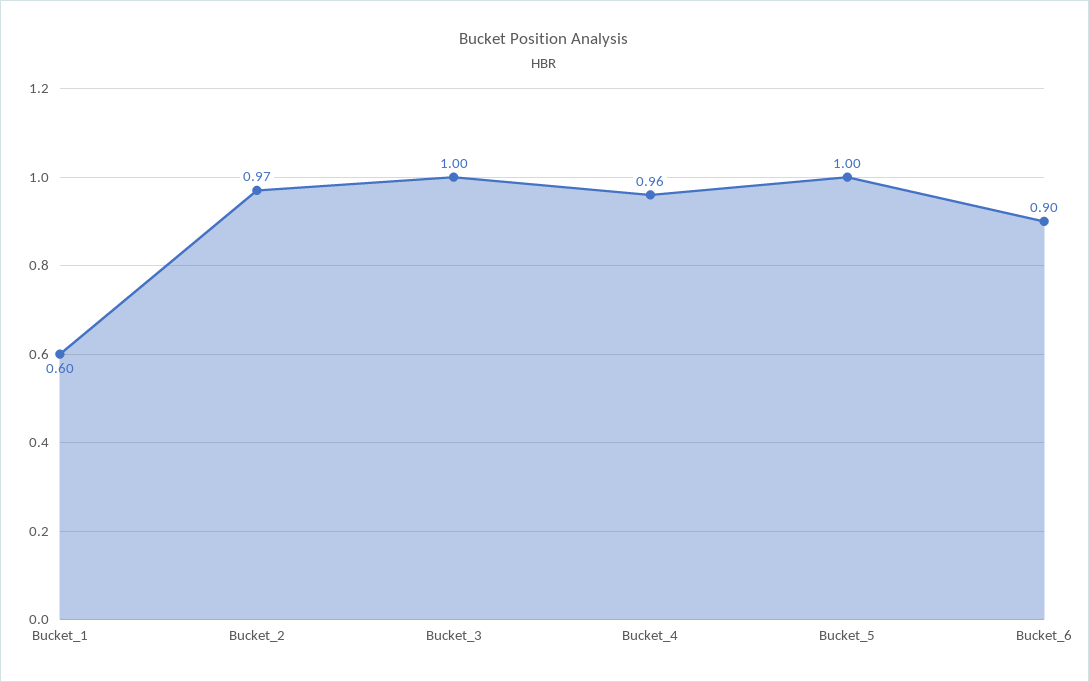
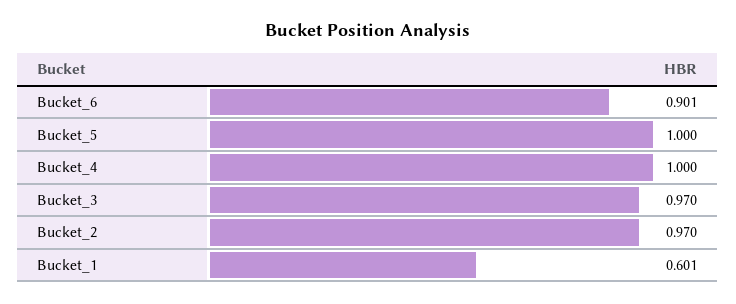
  {
    "Bucket_1": 0.601,
    "Bucket_2": 0.97,
-   "Bucket_3": 1,
+   "Bucket_3": 0.97,
-   "Bucket_4": 0.96,
+   "Bucket_4": 1,
    "Bucket_5": 1,
    "Bucket_6": 0.901
  }

